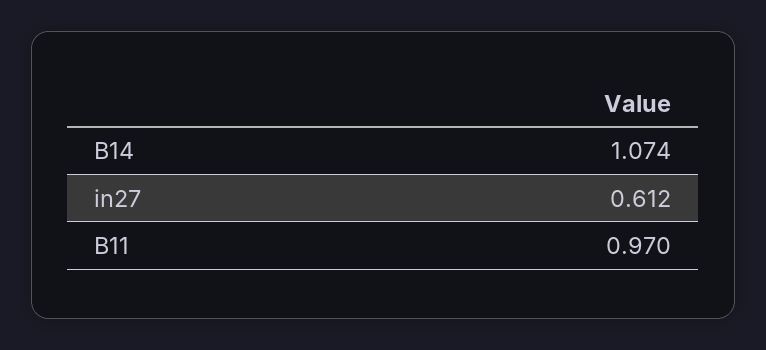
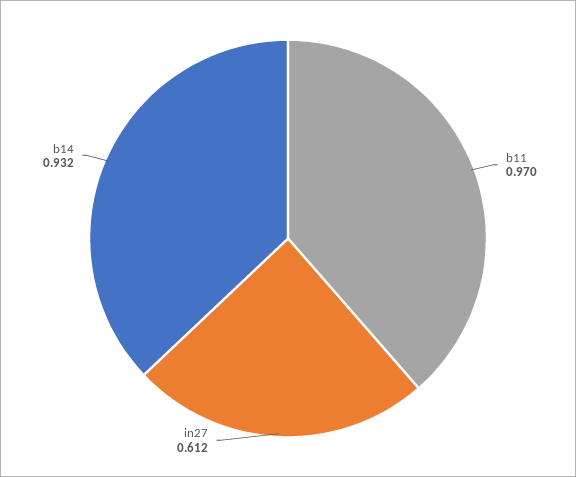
  {
-   "B14": 1.074,
+   "B14": 0.932,
    "in27": 0.612,
    "B11": 0.97
  }

